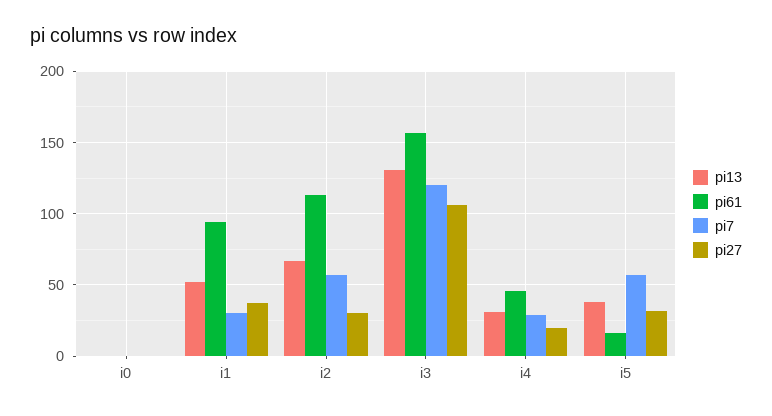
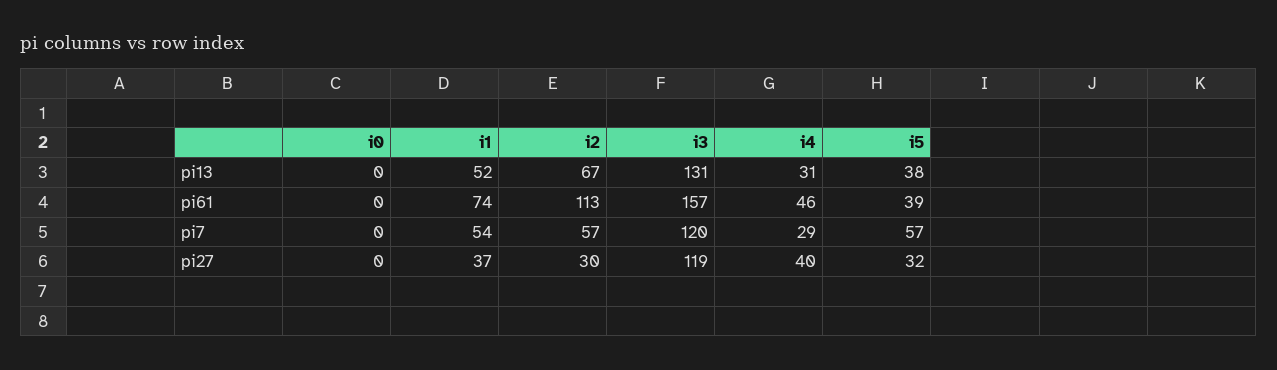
  {
    "pi13": {
      "i0": 0,
      "i1": 52,
      "i2": 67,
      "i3": 131,
      "i4": 31,
      "i5": 38
    },
    "pi61": {
      "i0": 0,
-     "i1": 95,
+     "i1": 74,
      "i2": 113,
      "i3": 157,
      "i4": 46,
-     "i5": 15
+     "i5": 39
    },
    "pi7": {
      "i0": 0,
-     "i1": 30,
+     "i1": 54,
      "i2": 57,
      "i3": 120,
      "i4": 29,
      "i5": 57
    },
    "pi27": {
      "i0": 0,
      "i1": 37,
      "i2": 30,
-     "i3": 105,
+     "i3": 119,
-     "i4": 20,
+     "i4": 40,
      "i5": 32
    }
  }

